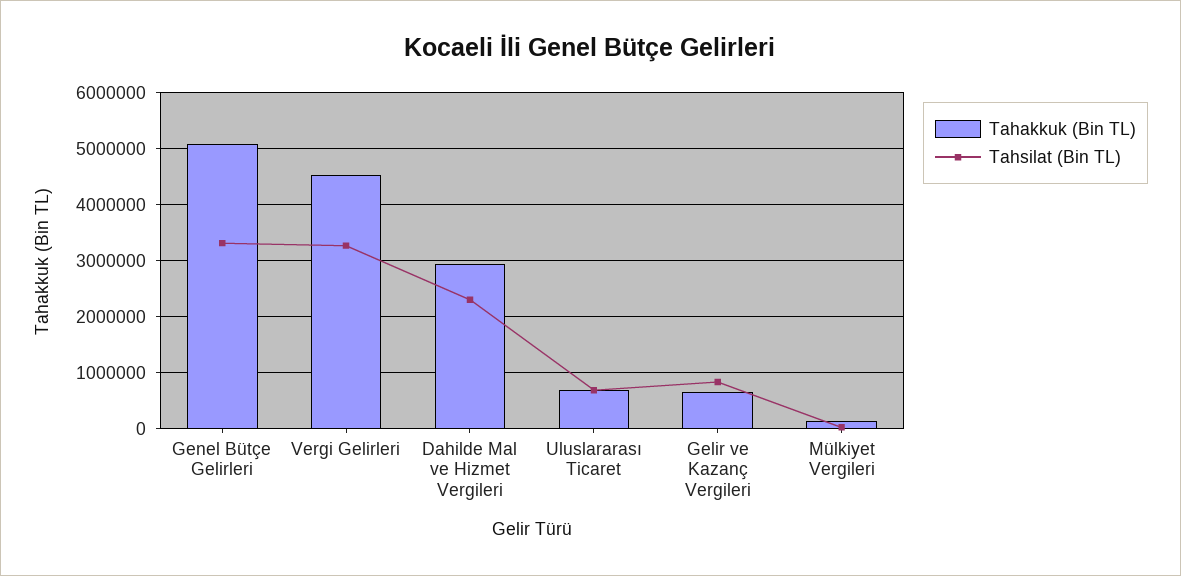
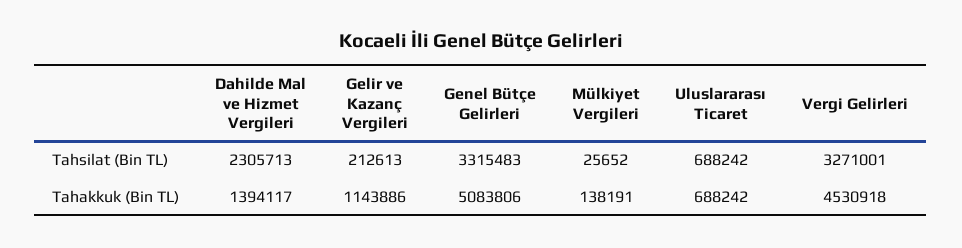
  {
    "Tahakkuk (Bin TL)": {
      "Genel Bütçe Gelirleri": 5083806,
      "Vergi Gelirleri": 4530918,
-     "Dahilde Mal ve Hizmet Vergileri": 3000000,
+     "Dahilde Mal ve Hizmet Vergileri": 1394117,
      "Uluslararası Ticaret": 688242,
-     "Gelir ve Kazanç Vergileri": 600000,
+     "Gelir ve Kazanç Vergileri": 1143886,
      "Mülkiyet Vergileri": 138191
    },
    "Tahsilat (Bin TL)": {
      "Genel Bütçe Gelirleri": 3315483,
      "Vergi Gelirleri": 3271001,
      "Dahilde Mal ve Hizmet Vergileri": 2305713,
      "Uluslararası Ticaret": 688242,
-     "Gelir ve Kazanç Vergileri": 800000,
+     "Gelir ve Kazanç Vergileri": 212613,
      "Mülkiyet Vergileri": 25652
    }
  }

